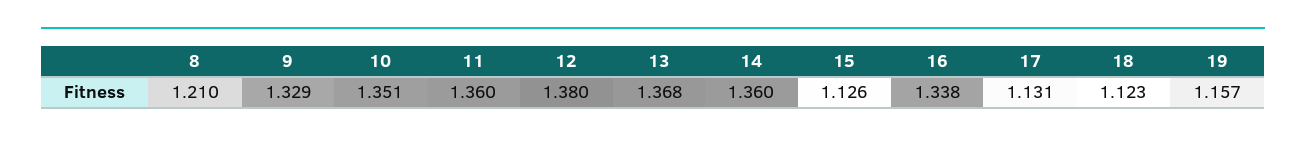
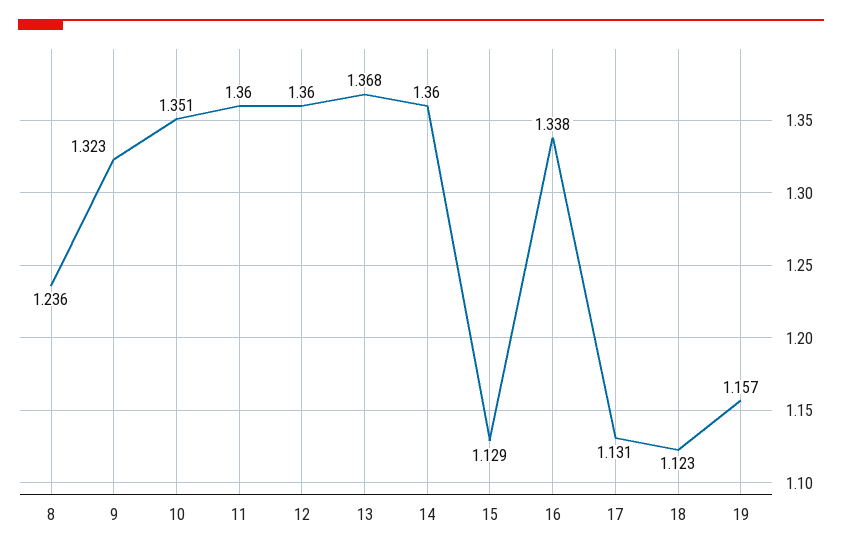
  {
-   "8": 1.21,
+   "8": 1.236,
-   "9": 1.329,
+   "9": 1.323,
    "10": 1.351,
    "11": 1.36,
-   "12": 1.38,
+   "12": 1.36,
    "13": 1.368,
    "14": 1.36,
-   "15": 1.126,
+   "15": 1.129,
    "16": 1.338,
    "17": 1.131,
    "18": 1.123,
    "19": 1.157
  }

